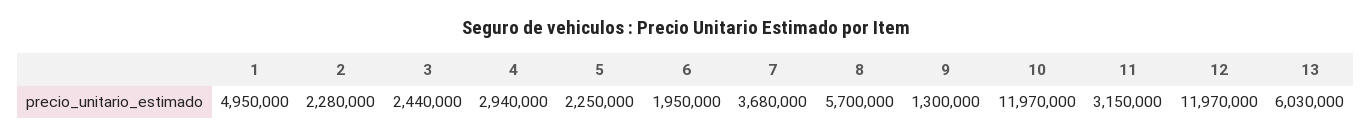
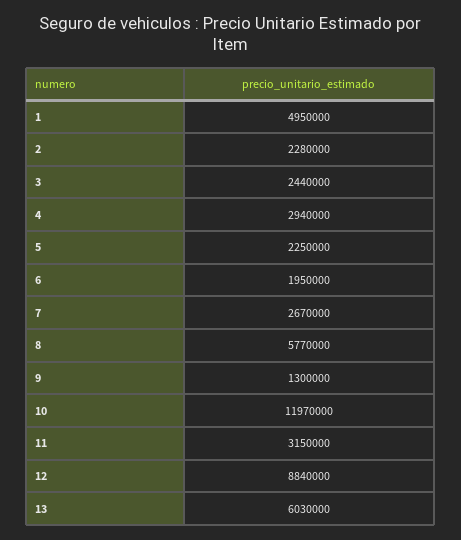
  {
    "1": 4950000,
    "2": 2280000,
    "3": 2440000,
    "4": 2940000,
    "5": 2250000,
    "6": 1950000,
-   "7": 3680000,
+   "7": 2670000,
-   "8": 5700000,
+   "8": 5770000,
    "9": 1300000,
    "10": 11970000,
    "11": 3150000,
-   "12": 11970000,
+   "12": 8840000,
    "13": 6030000
  }

